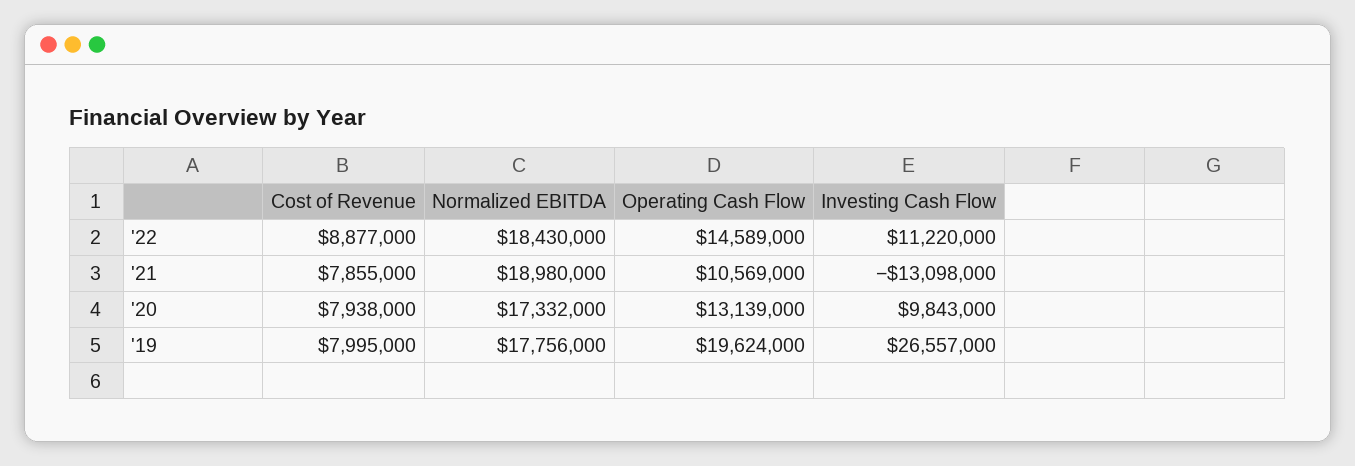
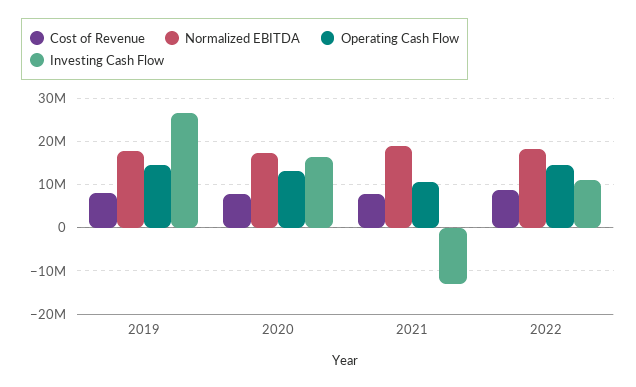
  {
    "Cost of Revenue": {
      "'22": 8877000,
      "'21": 7855000,
      "'20": 7938000,
      "'19": 7995000
    },
    "Normalized EBITDA": {
      "'22": 18430000,
      "'21": 18980000,
      "'20": 17332000,
      "'19": 17756000
    },
    "Operating Cash Flow": {
      "'22": 14589000,
      "'21": 10569000,
      "'20": 13139000,
-     "'19": 19624000
+     "'19": 14000000
    },
    "Investing Cash Flow": {
      "'22": 11220000,
      "'21": -13098000,
-     "'20": 9843000,
+     "'20": 16000000,
      "'19": 26557000
    }
  }

